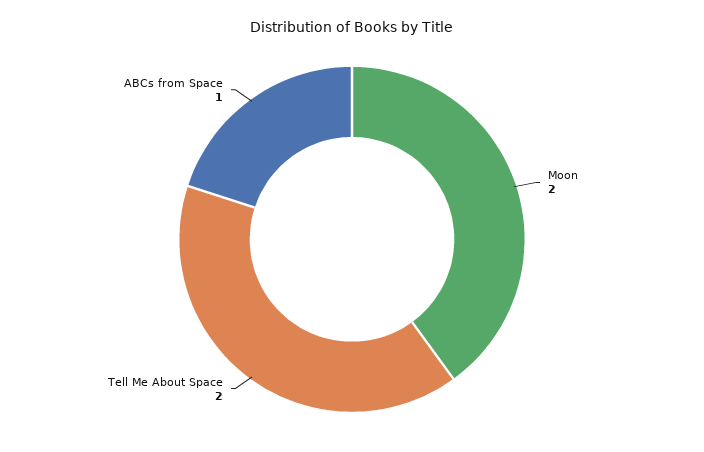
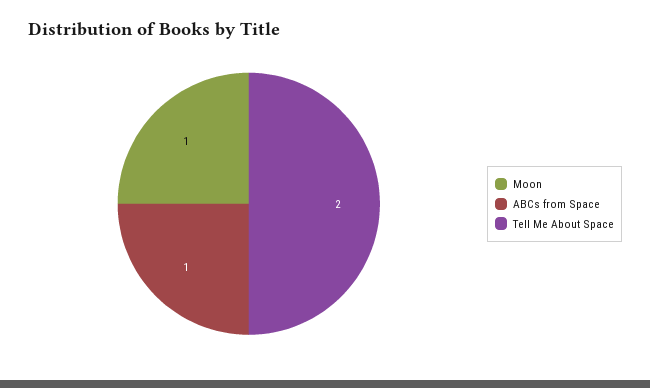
  {
-   "Moon": 2,
+   "Moon": 1,
    "Tell Me About Space": 2,
    "ABCs from Space": 1
  }

